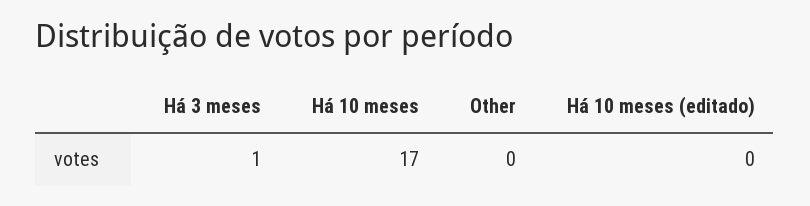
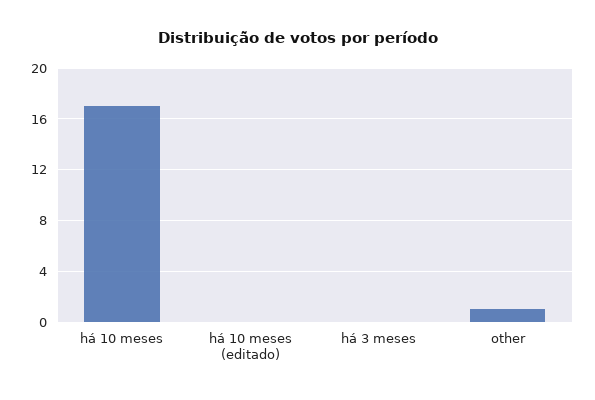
  {
-   "Há 3 meses": 1,
+   "Há 3 meses": 0,
    "Há 10 meses": 17,
-   "Other": 0,
+   "Other": 1,
    "Há 10 meses (editado)": 0
  }

